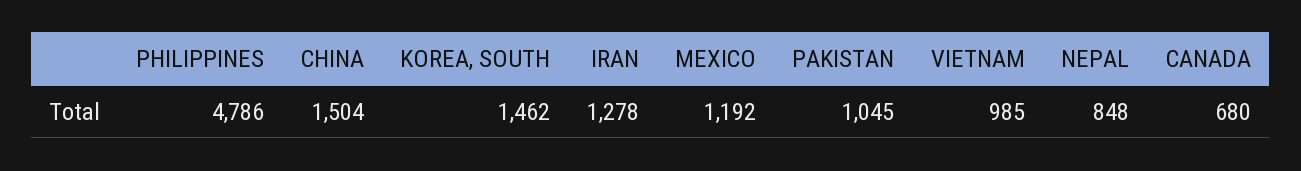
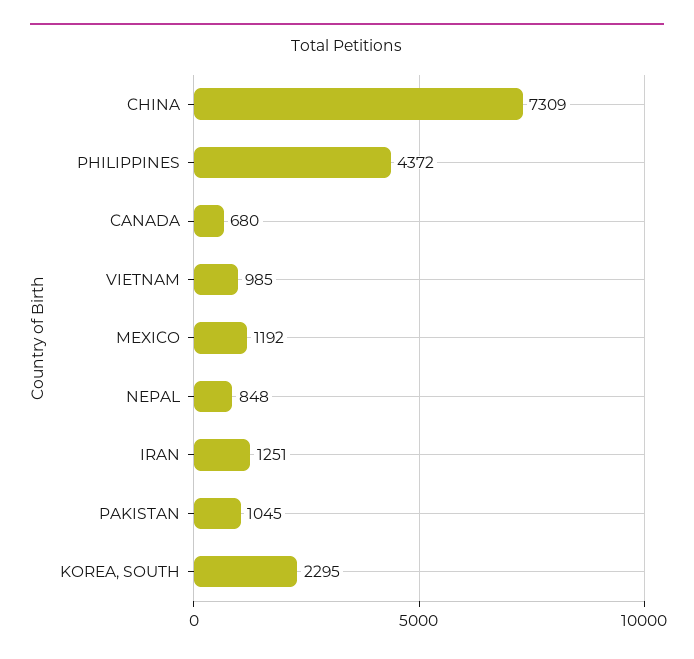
  {
-   "PHILIPPINES": 4786,
+   "PHILIPPINES": 4372,
-   "CHINA": 1504,
+   "CHINA": 7309,
-   "KOREA, SOUTH": 1462,
+   "KOREA, SOUTH": 2295,
-   "IRAN": 1278,
+   "IRAN": 1251,
    "MEXICO": 1192,
    "PAKISTAN": 1045,
    "VIETNAM": 985,
    "NEPAL": 848,
    "CANADA": 680
  }

